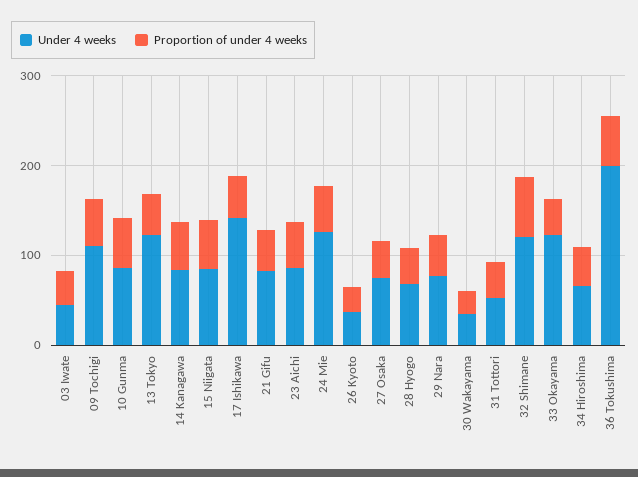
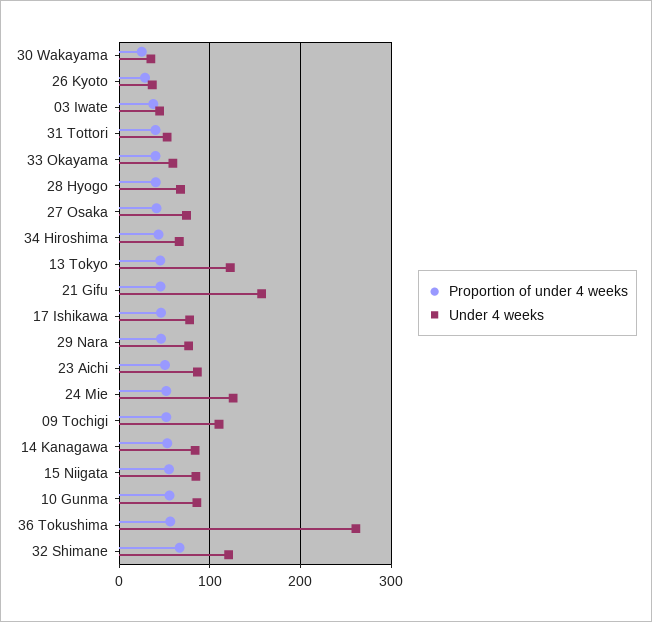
  {
    "Under 4 weeks": {
      "03 Iwate": 40,
      "09 Tochigi": 110,
      "10 Gunma": 90,
      "13 Tokyo": 120,
      "14 Kanagawa": 80,
      "15 Niigata": 80,
-     "17 Ishikawa": 140,
+     "17 Ishikawa": 80,
-     "21 Gifu": 80,
+     "21 Gifu": 160,
      "23 Aichi": 90,
      "24 Mie": 130,
      "26 Kyoto": 40,
      "27 Osaka": 70,
      "28 Hyogo": 70,
      "29 Nara": 80,
      "30 Wakayama": 30,
      "31 Tottori": 50,
      "32 Shimane": 120,
-     "33 Okayama": 120,
+     "33 Okayama": 60,
      "34 Hiroshima": 70,
-     "36 Tokushima": 200
+     "36 Tokushima": 260
    },
    "Proportion of under 4 weeks": {
      "03 Iwate": 40,
      "09 Tochigi": 50,
      "10 Gunma": 60,
      "13 Tokyo": 50,
      "14 Kanagawa": 50,
      "15 Niigata": 60,
      "17 Ishikawa": 50,
      "21 Gifu": 50,
      "23 Aichi": 50,
      "24 Mie": 50,
      "26 Kyoto": 30,
      "27 Osaka": 40,
      "28 Hyogo": 40,
      "29 Nara": 50,
      "30 Wakayama": 30,
      "31 Tottori": 40,
      "32 Shimane": 70,
      "33 Okayama": 40,
      "34 Hiroshima": 40,
      "36 Tokushima": 60
    }
  }

